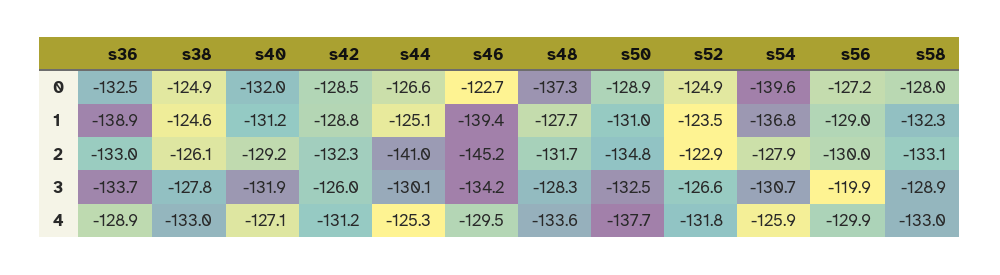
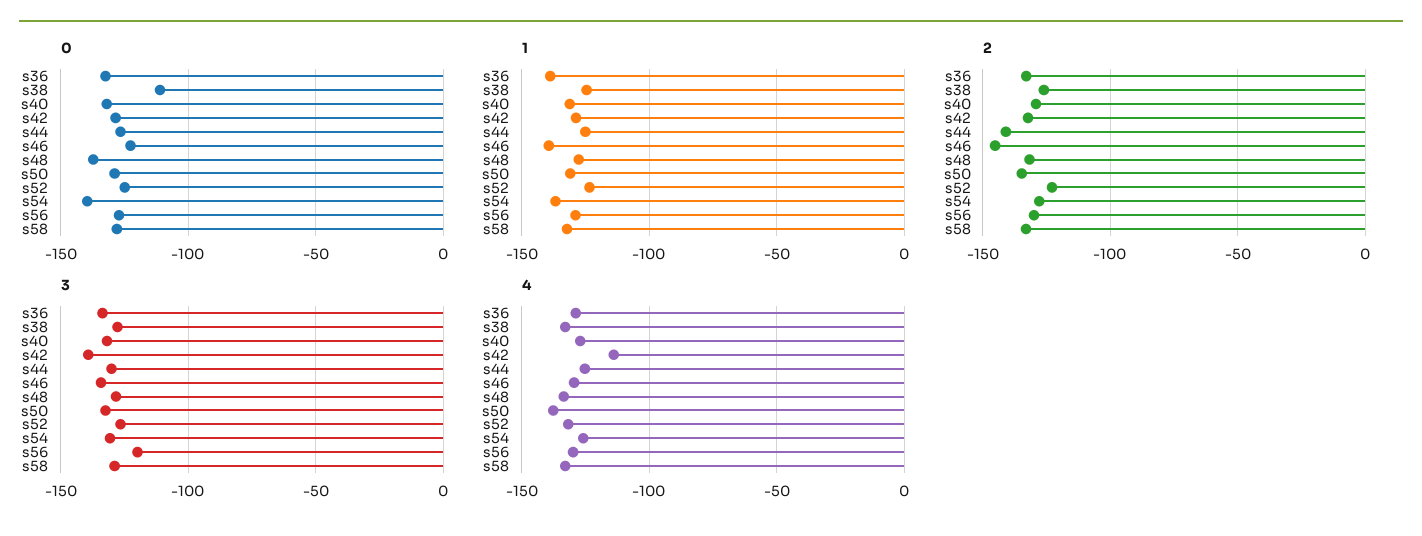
  {
    "0": {
      "s36": -132.5,
-     "s38": -124.9,
+     "s38": -110,
      "s40": -132,
      "s42": -128.5,
      "s44": -126.6,
      "s46": -122.7,
      "s48": -137.3,
      "s50": -128.9,
      "s52": -124.9,
      "s54": -139.6,
      "s56": -127.2,
      "s58": -128
    },
    "1": {
      "s36": -138.9,
      "s38": -124.6,
      "s40": -131.2,
      "s42": -128.8,
      "s44": -125.1,
      "s46": -139.4,
      "s48": -127.7,
      "s50": -131,
      "s52": -123.5,
      "s54": -136.8,
      "s56": -129,
      "s58": -132.3
    },
    "2": {
      "s36": -133,
      "s38": -126.1,
      "s40": -129.2,
      "s42": -132.3,
      "s44": -141,
      "s46": -145.2,
      "s48": -131.7,
      "s50": -134.8,
      "s52": -122.9,
      "s54": -127.9,
      "s56": -130,
      "s58": -133.1
    },
    "3": {
      "s36": -133.7,
      "s38": -127.8,
      "s40": -131.9,
-     "s42": -126,
+     "s42": -140,
      "s44": -130.1,
      "s46": -134.2,
      "s48": -128.3,
      "s50": -132.5,
      "s52": -126.6,
      "s54": -130.7,
      "s56": -119.9,
      "s58": -128.9
    },
    "4": {
      "s36": -128.9,
      "s38": -133,
      "s40": -127.1,
-     "s42": -131.2,
+     "s42": -115,
      "s44": -125.3,
      "s46": -129.5,
      "s48": -133.6,
      "s50": -137.7,
      "s52": -131.8,
      "s54": -125.9,
      "s56": -129.9,
      "s58": -133
    }
  }

